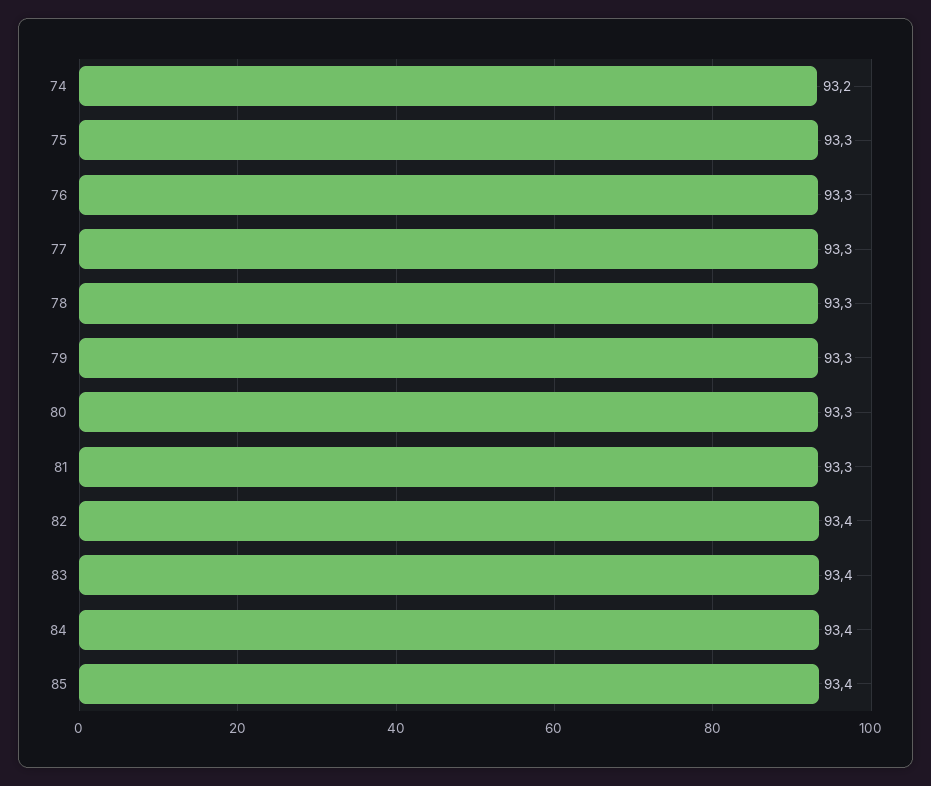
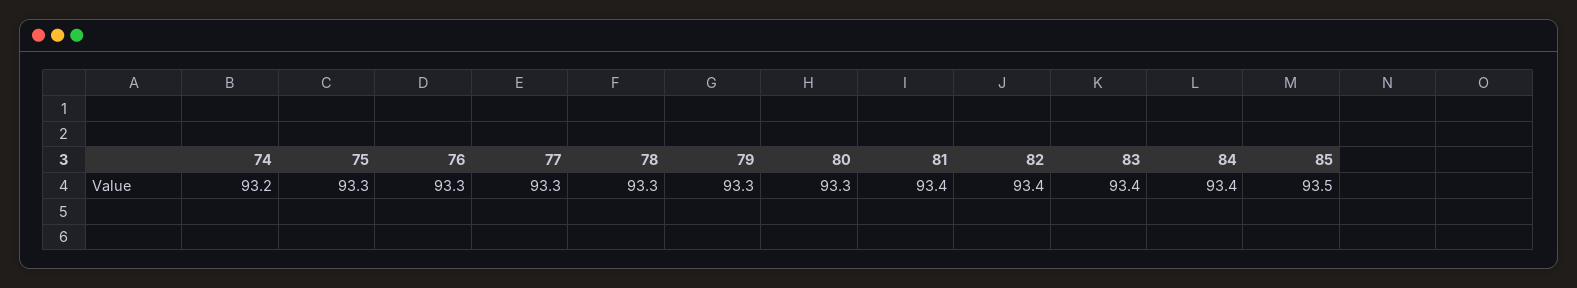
  {
    "74": 93.2,
    "75": 93.3,
    "76": 93.3,
    "77": 93.3,
    "78": 93.3,
    "79": 93.3,
    "80": 93.3,
-   "81": 93.3,
+   "81": 93.4,
    "82": 93.4,
    "83": 93.4,
    "84": 93.4,
-   "85": 93.4
+   "85": 93.5
  }

